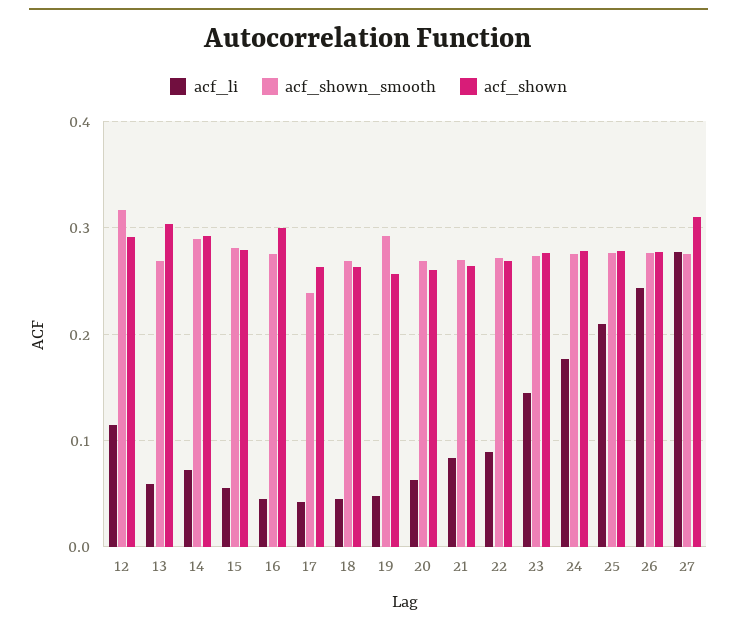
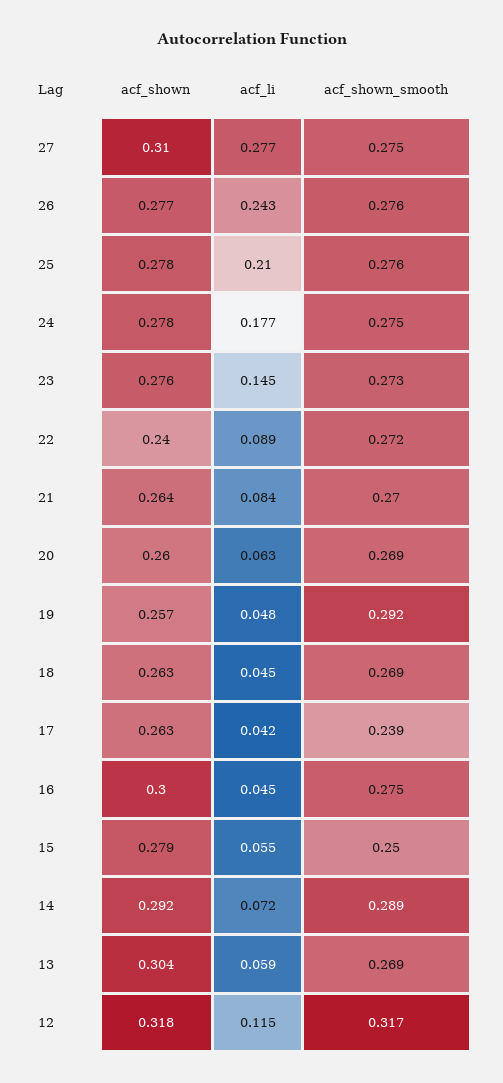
  {
    "acf_li": {
      "12": 0.115,
      "13": 0.059,
      "14": 0.072,
      "15": 0.055,
      "16": 0.045,
      "17": 0.042,
      "18": 0.045,
      "19": 0.048,
      "20": 0.063,
      "21": 0.084,
      "22": 0.089,
      "23": 0.145,
      "24": 0.177,
      "25": 0.21,
      "26": 0.243,
      "27": 0.277
    },
    "acf_shown_smooth": {
      "12": 0.317,
      "13": 0.269,
      "14": 0.289,
-     "15": 0.28,
+     "15": 0.25,
      "16": 0.275,
      "17": 0.239,
      "18": 0.269,
      "19": 0.292,
      "20": 0.269,
      "21": 0.27,
      "22": 0.272,
      "23": 0.273,
      "24": 0.275,
      "25": 0.276,
      "26": 0.276,
      "27": 0.275
    },
    "acf_shown": {
-     "12": 0.29,
+     "12": 0.318,
      "13": 0.304,
      "14": 0.292,
      "15": 0.279,
      "16": 0.3,
      "17": 0.263,
      "18": 0.263,
      "19": 0.257,
      "20": 0.26,
      "21": 0.264,
-     "22": 0.27,
+     "22": 0.24,
      "23": 0.276,
      "24": 0.278,
      "25": 0.278,
      "26": 0.277,
      "27": 0.31
    }
  }

